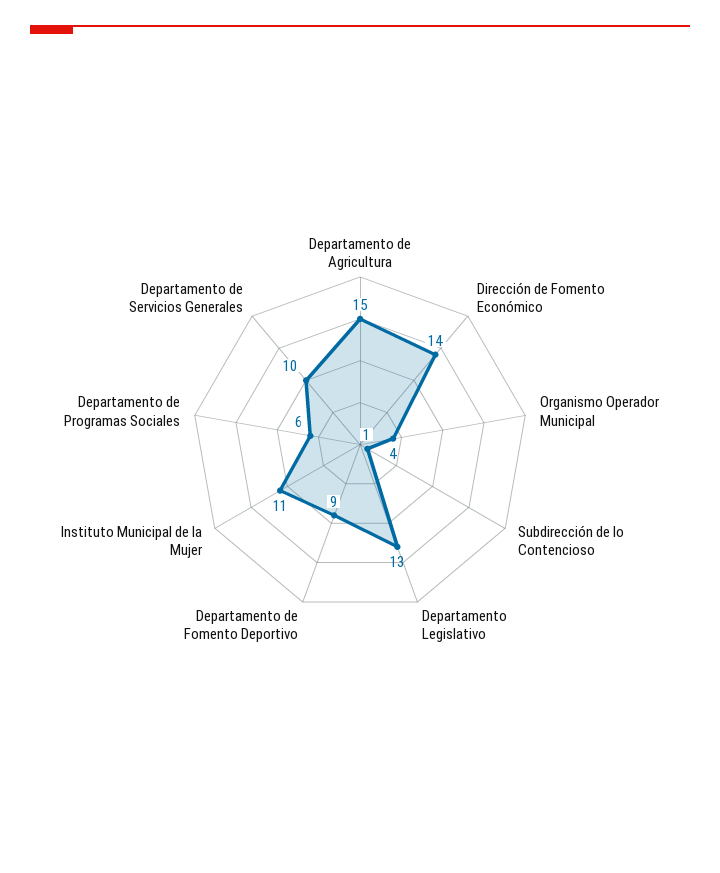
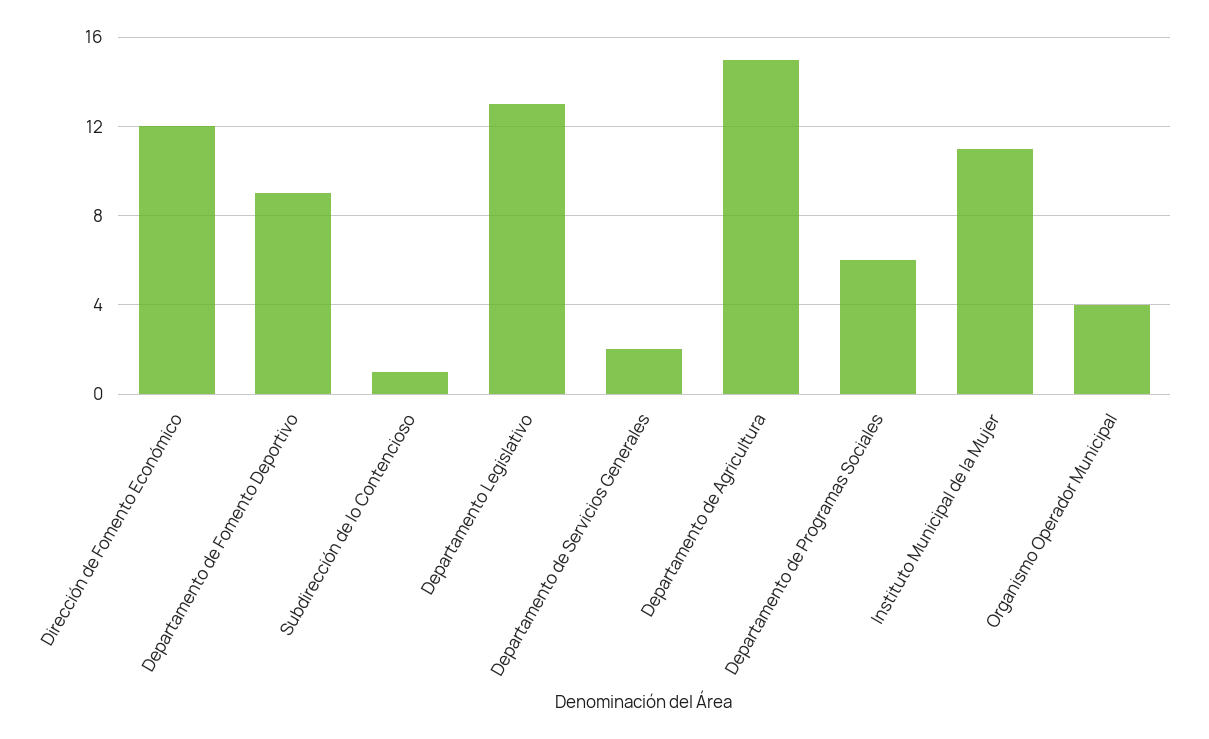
  {
    "Departamento de Agricultura": 15,
-   "Dirección de Fomento Económico": 14,
+   "Dirección de Fomento Económico": 12,
    "Organismo Operador Municipal": 4,
    "Subdirección de lo Contencioso": 1,
    "Departamento Legislativo": 13,
    "Departamento de Fomento Deportivo": 9,
    "Instituto Municipal de la Mujer": 11,
    "Departamento de Programas Sociales": 6,
-   "Departamento de Servicios Generales": 10
+   "Departamento de Servicios Generales": 2
  }

